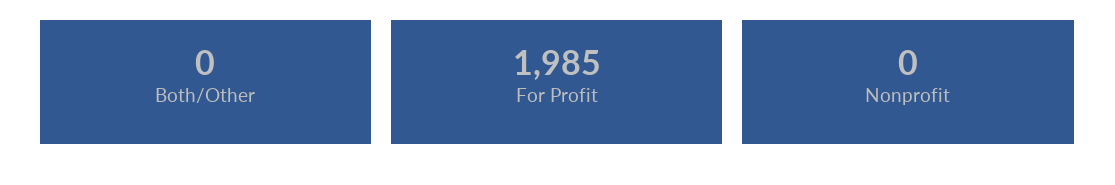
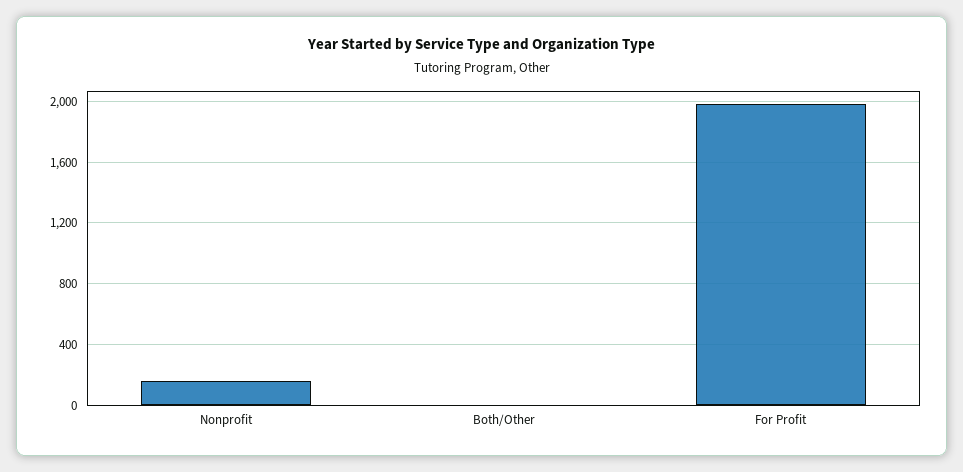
  {
    "Both/Other": 0,
    "For Profit": 1985,
-   "Nonprofit": 0
+   "Nonprofit": 150
  }

